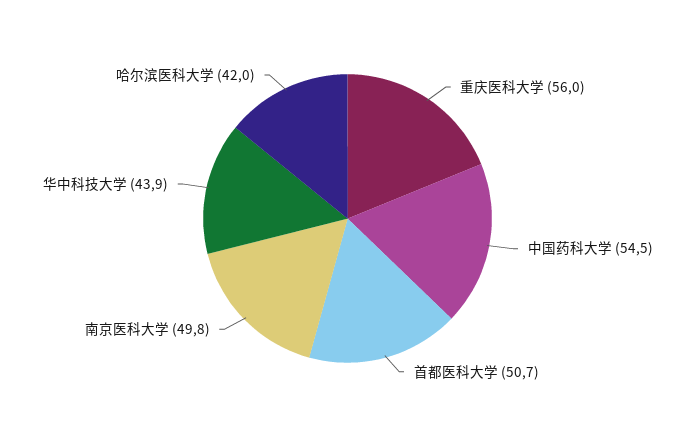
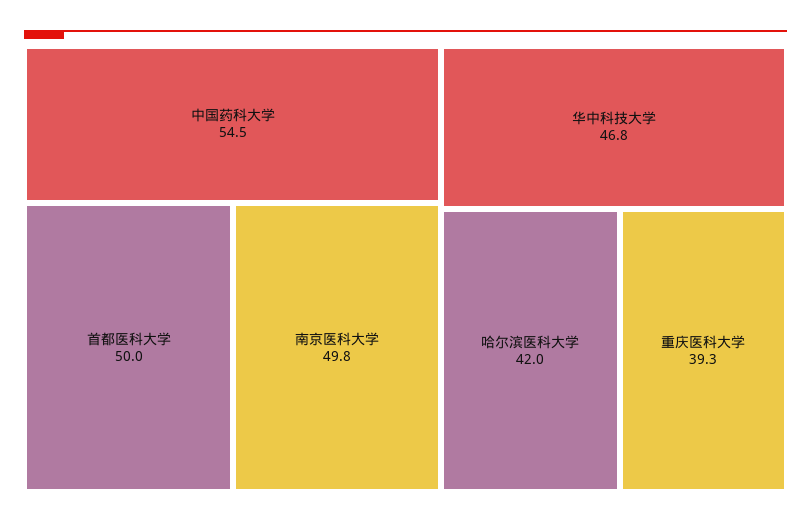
  {
-   "重庆医科大学": 56,
+   "重庆医科大学": 39.3,
    "中国药科大学": 54.5,
-   "首都医科大学": 50.7,
+   "首都医科大学": 50,
    "南京医科大学": 49.8,
-   "华中科技大学": 43.9,
+   "华中科技大学": 46.8,
    "哈尔滨医科大学": 42
  }

